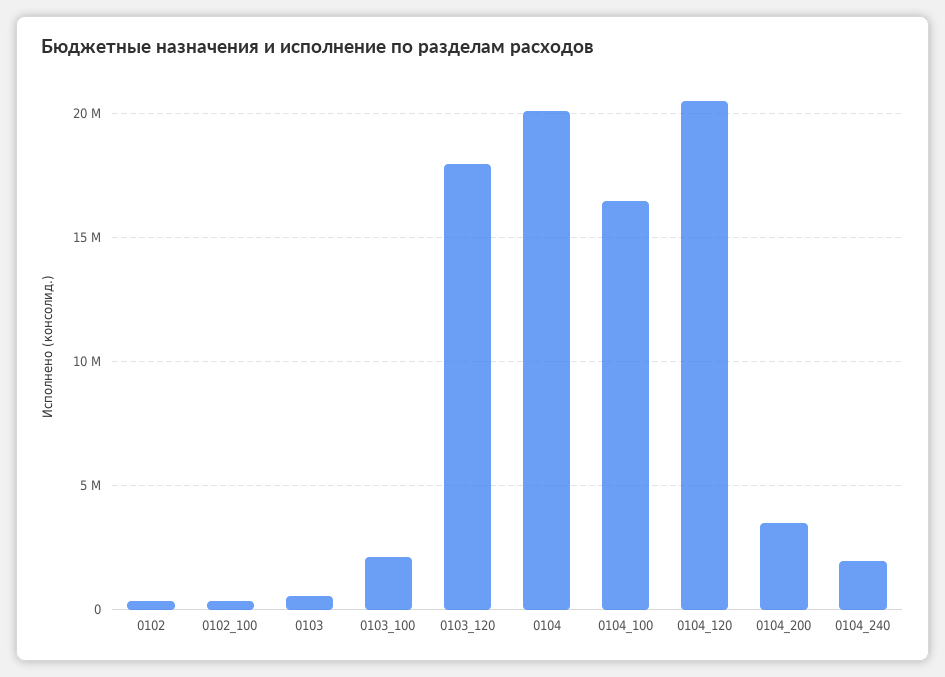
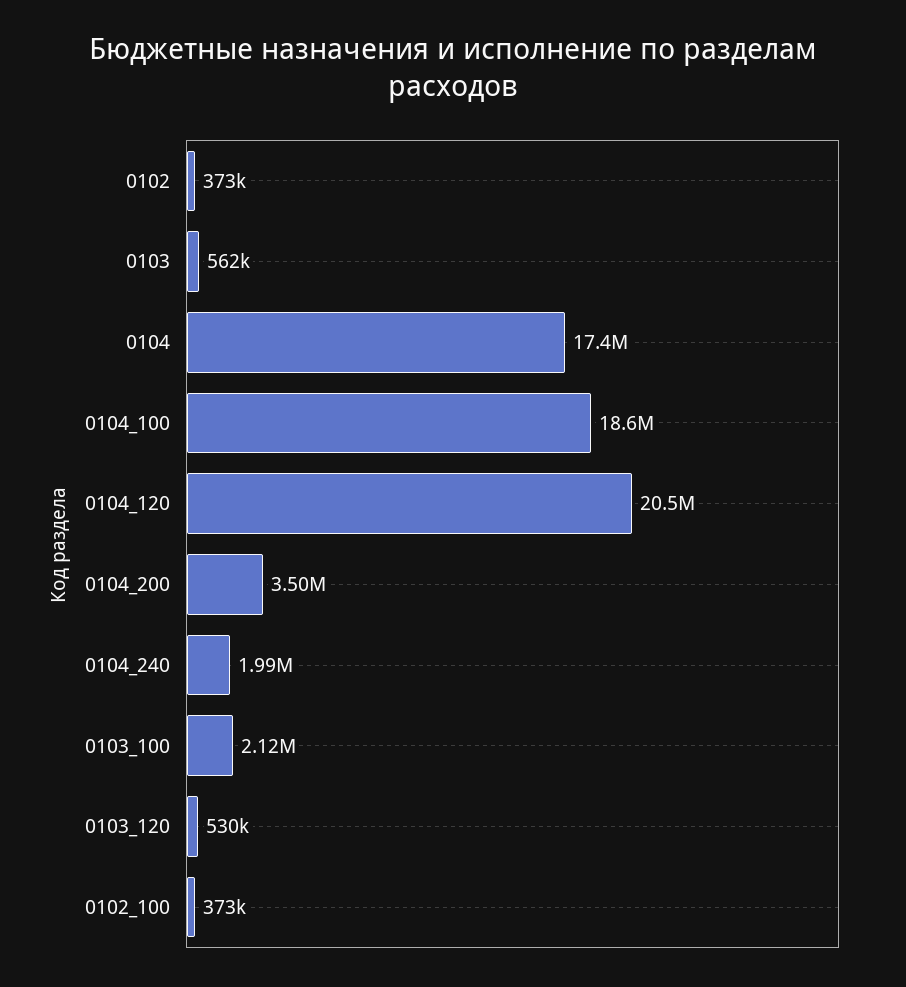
  {
    "0102": 373000,
    "0102_100": 373000,
    "0103": 562000,
    "0103_100": 2120000,
-   "0103_120": 18000000,
+   "0103_120": 530000,
-   "0104": 20000000,
+   "0104": 17400000,
-   "0104_100": 16500000,
+   "0104_100": 18600000,
    "0104_120": 20500000,
    "0104_200": 3500000,
    "0104_240": 1990000
  }

